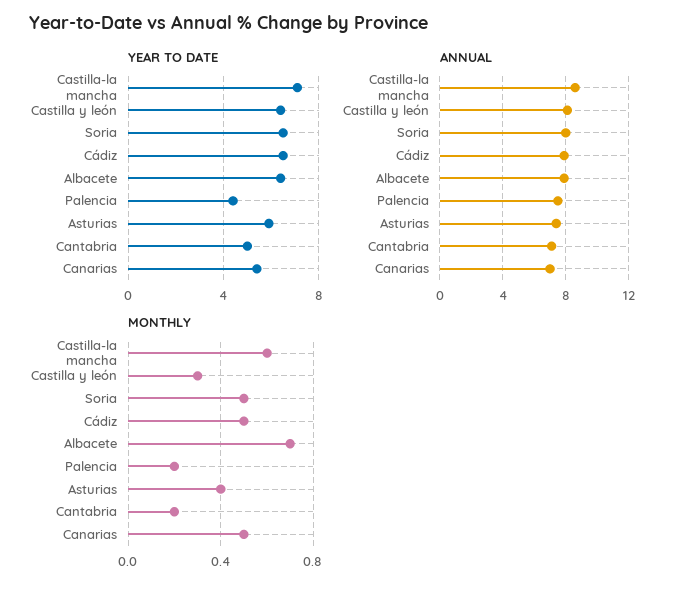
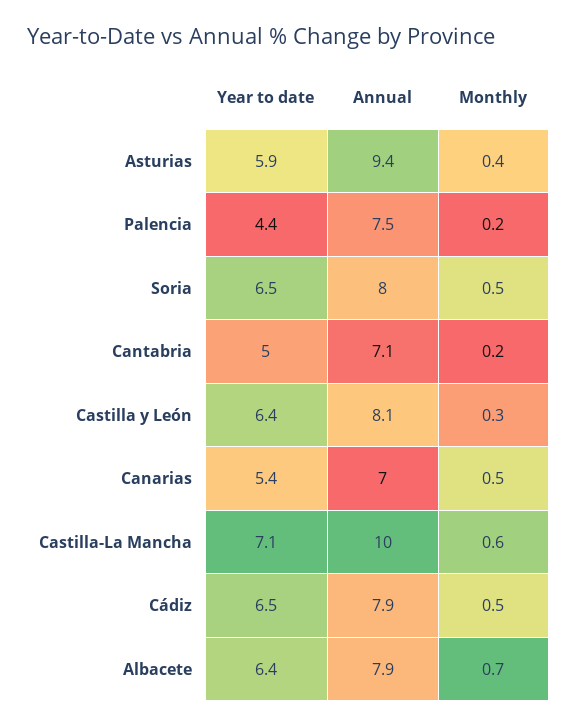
  {
    "YEAR TO DATE": {
      "Castilla-la mancha": 7.1,
      "Castilla y león": 6.4,
      "Soria": 6.5,
      "Cádiz": 6.5,
      "Albacete": 6.4,
      "Palencia": 4.4,
      "Asturias": 5.9,
      "Cantabria": 5,
      "Canarias": 5.4
    },
    "ANNUAL": {
-     "Castilla-la mancha": 8.5,
+     "Castilla-la mancha": 10,
      "Castilla y león": 8.1,
      "Soria": 8,
      "Cádiz": 7.9,
      "Albacete": 7.9,
      "Palencia": 7.5,
-     "Asturias": 7.5,
+     "Asturias": 9.4,
      "Cantabria": 7.1,
      "Canarias": 7
    },
    "MONTHLY": {
      "Castilla-la mancha": 0.6,
      "Castilla y león": 0.3,
      "Soria": 0.5,
      "Cádiz": 0.5,
      "Albacete": 0.7,
      "Palencia": 0.2,
      "Asturias": 0.4,
      "Cantabria": 0.2,
      "Canarias": 0.5
    }
  }

